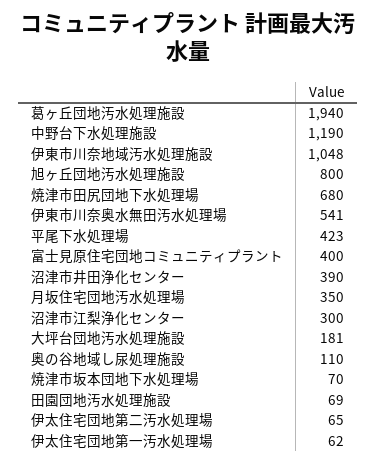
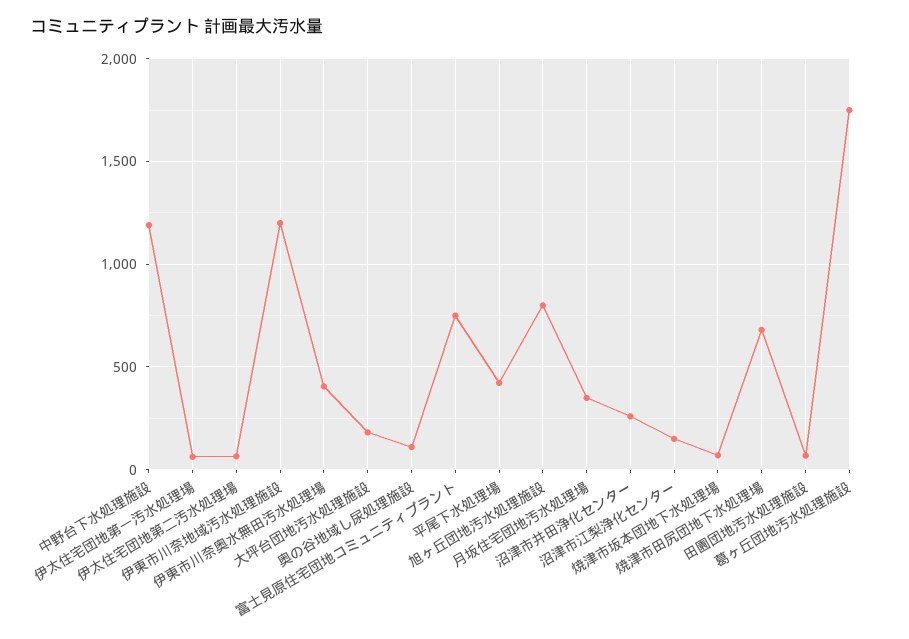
  {
-   "葛ヶ丘団地汚水処理施設": 1940,
+   "葛ヶ丘団地汚水処理施設": 1750,
    "中野台下水処理施設": 1190,
-   "伊東市川奈地域汚水処理施設": 1048,
+   "伊東市川奈地域汚水処理施設": 1200,
    "旭ヶ丘団地汚水処理施設": 800,
    "焼津市田尻団地下水処理場": 680,
-   "伊東市川奈奥水無田汚水処理場": 541,
+   "伊東市川奈奥水無田汚水処理場": 400,
    "平尾下水処理場": 423,
-   "富士見原住宅団地コミュニティプラント": 400,
+   "富士見原住宅団地コミュニティプラント": 750,
-   "沼津市井田浄化センター": 390,
+   "沼津市井田浄化センター": 250,
    "月坂住宅団地汚水処理場": 350,
-   "沼津市江梨浄化センター": 300,
+   "沼津市江梨浄化センター": 150,
    "大坪台団地汚水処理施設": 181,
    "奥の谷地域し尿処理施設": 110,
    "焼津市坂本団地下水処理場": 70,
    "田園団地汚水処理施設": 69,
    "伊太住宅団地第二汚水処理場": 65,
    "伊太住宅団地第一汚水処理場": 62
  }

